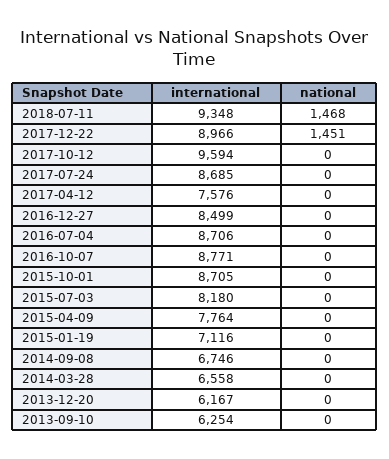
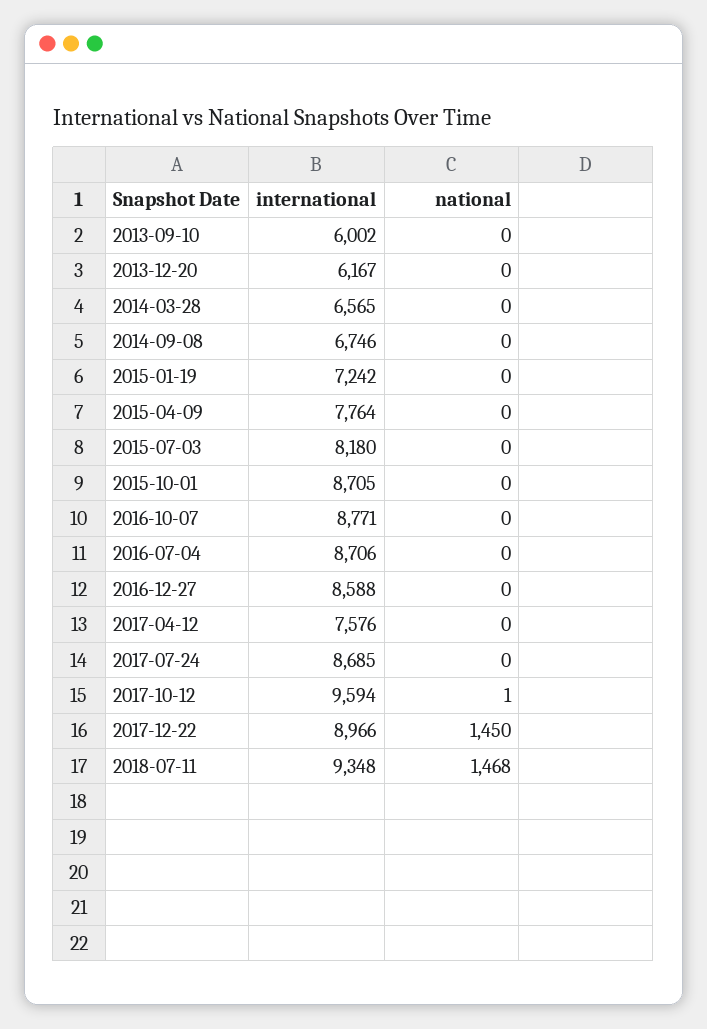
  {
    "international": {
      "2018-07-11": 9348,
      "2017-12-22": 8966,
      "2017-10-12": 9594,
      "2017-07-24": 8685,
      "2017-04-12": 7576,
-     "2016-12-27": 8499,
+     "2016-12-27": 8588,
      "2016-07-04": 8706,
      "2016-10-07": 8771,
      "2015-10-01": 8705,
      "2015-07-03": 8180,
      "2015-04-09": 7764,
-     "2015-01-19": 7116,
+     "2015-01-19": 7242,
      "2014-09-08": 6746,
-     "2014-03-28": 6558,
+     "2014-03-28": 6565,
      "2013-12-20": 6167,
-     "2013-09-10": 6254
+     "2013-09-10": 6002
    },
    "national": {
      "2018-07-11": 1468,
-     "2017-12-22": 1451,
+     "2017-12-22": 1450,
-     "2017-10-12": 0,
+     "2017-10-12": 1,
      "2017-07-24": 0,
      "2017-04-12": 0,
      "2016-12-27": 0,
      "2016-07-04": 0,
      "2016-10-07": 0,
      "2015-10-01": 0,
      "2015-07-03": 0,
      "2015-04-09": 0,
      "2015-01-19": 0,
      "2014-09-08": 0,
      "2014-03-28": 0,
      "2013-12-20": 0,
      "2013-09-10": 0
    }
  }

